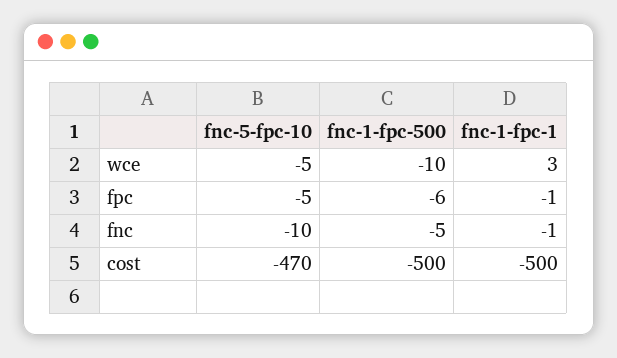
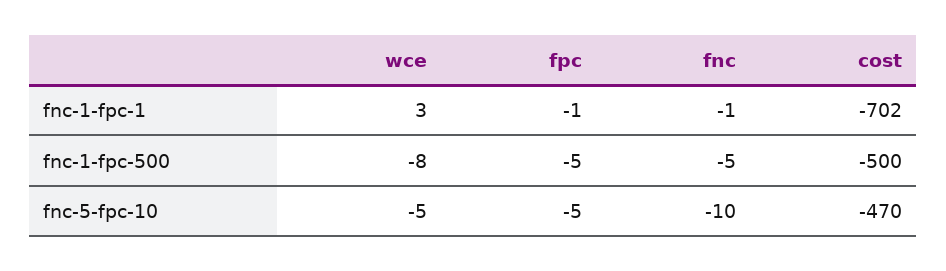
  {
    "fnc-5-fpc-10": {
      "wce": -5,
      "fpc": -5,
      "fnc": -10,
      "cost": -470
    },
    "fnc-1-fpc-500": {
-     "wce": -10,
+     "wce": -8,
-     "fpc": -6,
+     "fpc": -5,
      "fnc": -5,
      "cost": -500
    },
    "fnc-1-fpc-1": {
      "wce": 3,
      "fpc": -1,
      "fnc": -1,
-     "cost": -500
+     "cost": -702
    }
  }

